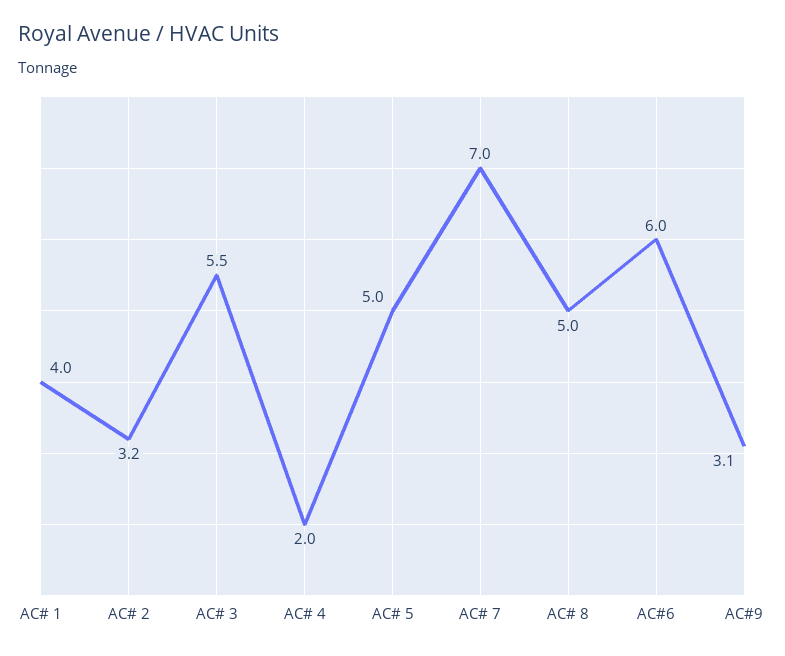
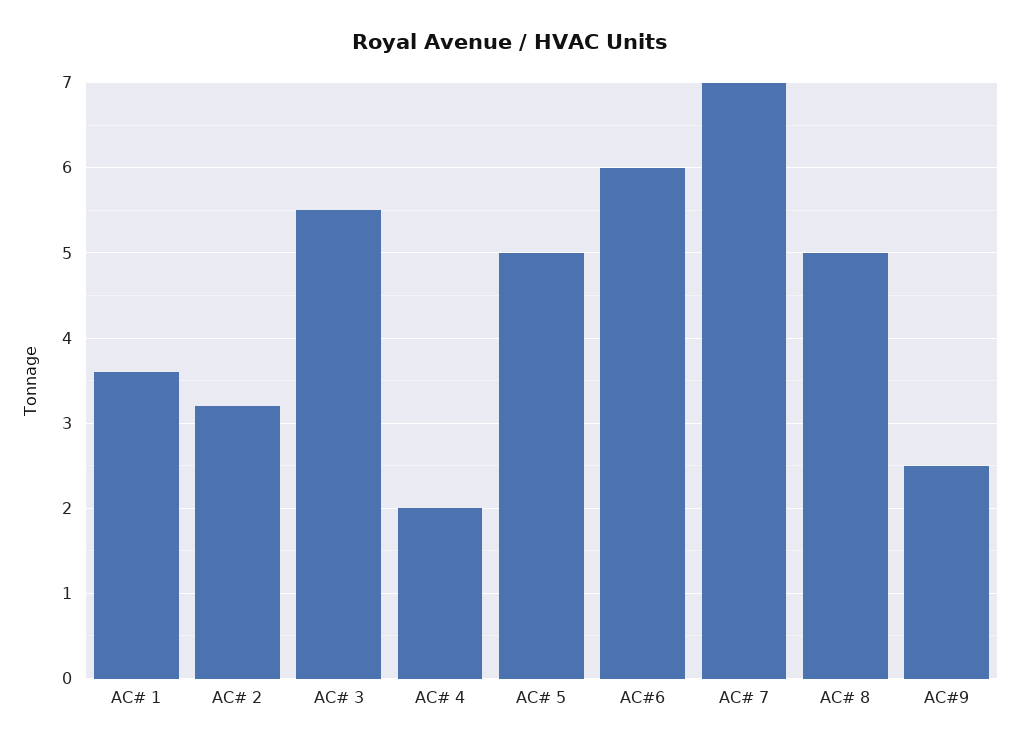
  {
-   "AC# 1": 4,
+   "AC# 1": 3.6,
    "AC# 2": 3.2,
    "AC# 3": 5.5,
    "AC# 4": 2,
    "AC# 5": 5,
    "AC# 7": 7,
    "AC# 8": 5,
    "AC#6": 6,
-   "AC#9": 3.1
+   "AC#9": 2.5
  }

